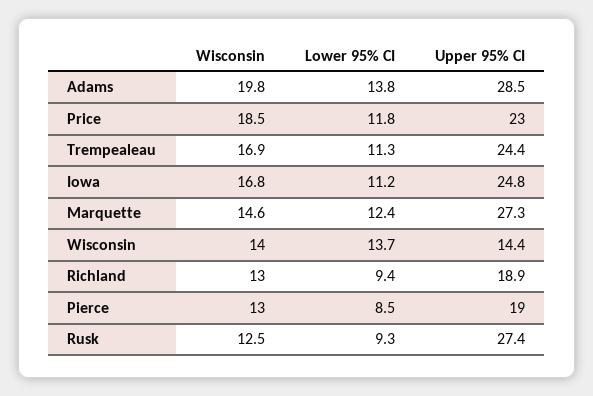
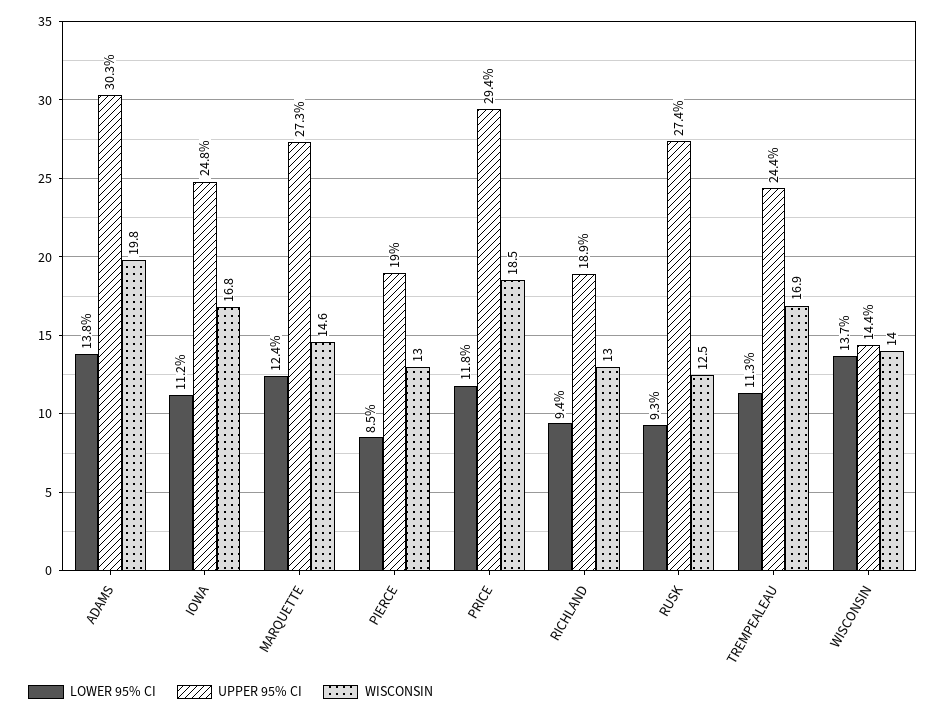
  {
    "Wisconsin": {
      "Adams": 19.8,
      "Price": 18.5,
      "Trempealeau": 16.9,
      "Iowa": 16.8,
      "Marquette": 14.6,
      "Wisconsin": 14,
      "Richland": 13,
      "Pierce": 13,
      "Rusk": 12.5
    },
    "Lower 95% CI": {
      "Adams": 13.8,
      "Price": 11.8,
      "Trempealeau": 11.3,
      "Iowa": 11.2,
      "Marquette": 12.4,
      "Wisconsin": 13.7,
      "Richland": 9.4,
      "Pierce": 8.5,
      "Rusk": 9.3
    },
    "Upper 95% CI": {
-     "Adams": 28.5,
+     "Adams": 30.3,
-     "Price": 23,
+     "Price": 29.4,
      "Trempealeau": 24.4,
      "Iowa": 24.8,
      "Marquette": 27.3,
      "Wisconsin": 14.4,
      "Richland": 18.9,
      "Pierce": 19,
      "Rusk": 27.4
    }
  }

